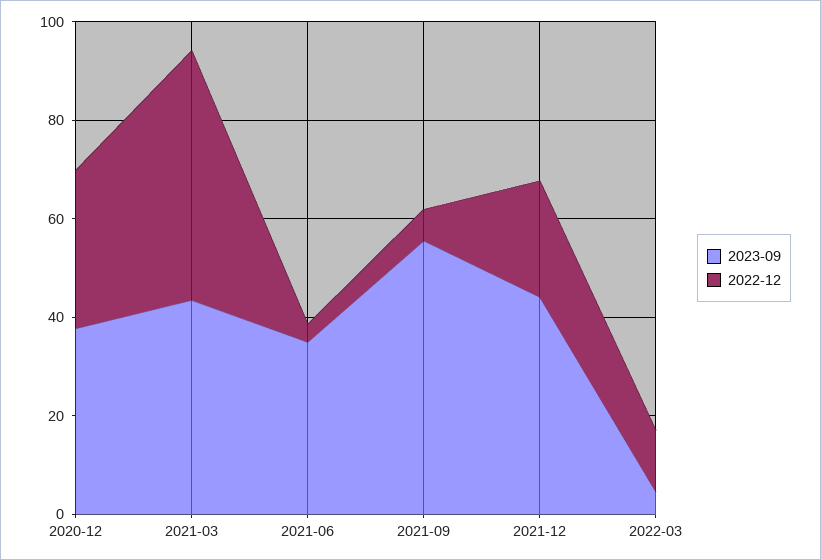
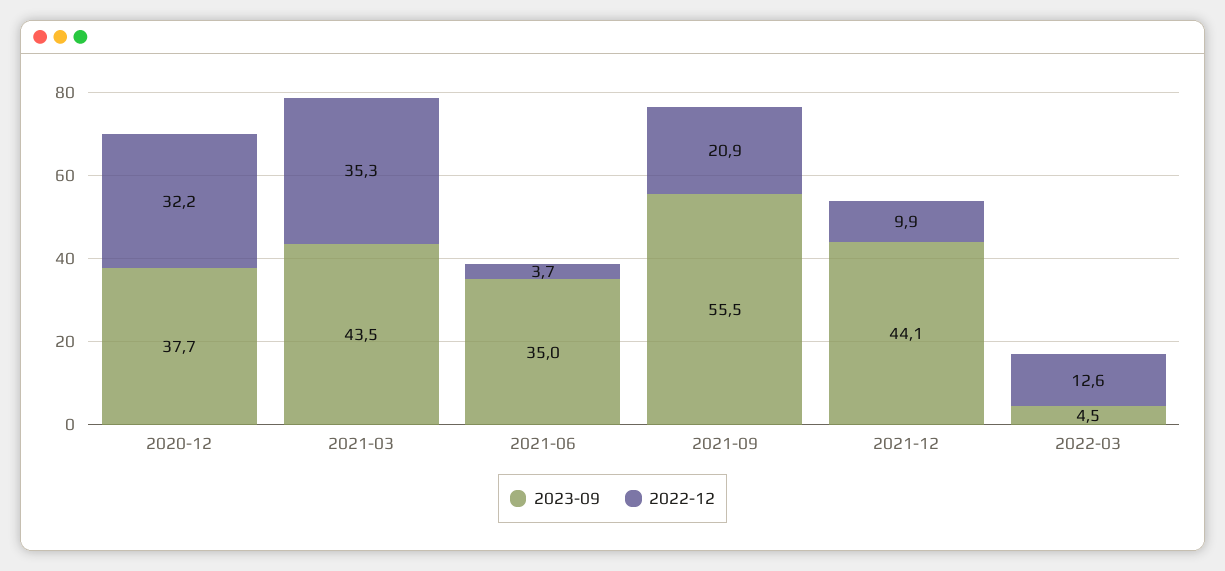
  {
    "2023-09": {
      "2020-12": 37.7,
      "2021-03": 43.5,
      "2021-06": 35,
      "2021-09": 55.5,
      "2021-12": 44.1,
      "2022-03": 4.5
    },
    "2022-12": {
      "2020-12": 32.2,
-     "2021-03": 50,
+     "2021-03": 35.3,
      "2021-06": 3.7,
-     "2021-09": 5,
+     "2021-09": 20.9,
-     "2021-12": 25,
+     "2021-12": 9.9,
      "2022-03": 12.6
    }
  }

